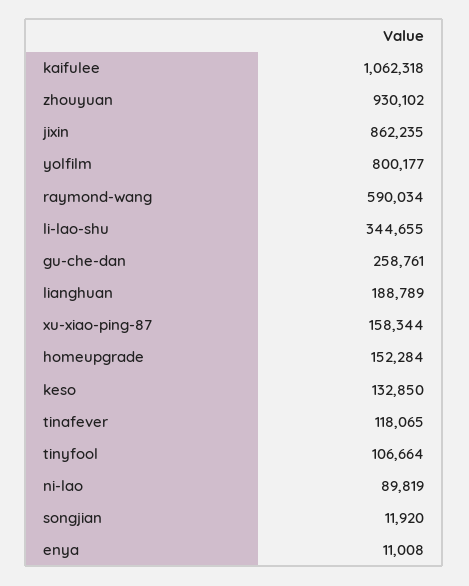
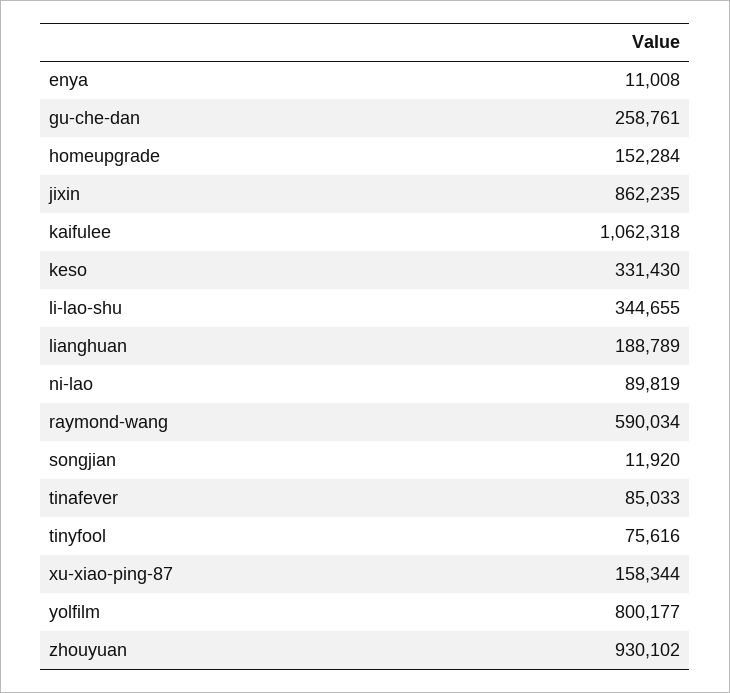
  {
    "kaifulee": 1062318,
    "zhouyuan": 930102,
    "jixin": 862235,
    "yolfilm": 800177,
    "raymond-wang": 590034,
    "li-lao-shu": 344655,
    "gu-che-dan": 258761,
    "lianghuan": 188789,
    "xu-xiao-ping-87": 158344,
    "homeupgrade": 152284,
-   "keso": 132850,
+   "keso": 331430,
-   "tinafever": 118065,
+   "tinafever": 85033,
-   "tinyfool": 106664,
+   "tinyfool": 75616,
    "ni-lao": 89819,
    "songjian": 11920,
    "enya": 11008
  }

